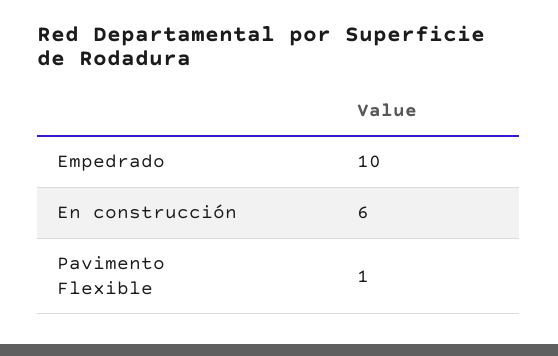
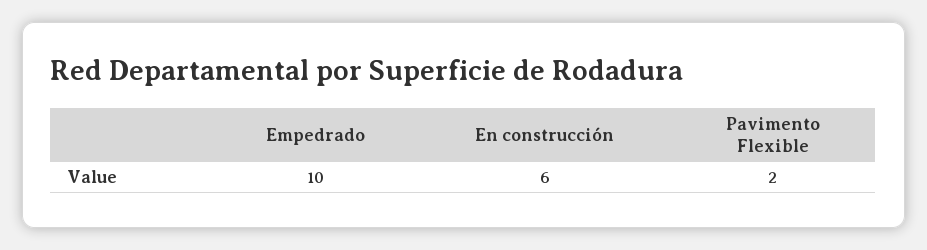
  {
    "Empedrado": 10,
    "En construcción": 6,
-   "Pavimento Flexible": 1
+   "Pavimento Flexible": 2
  }

